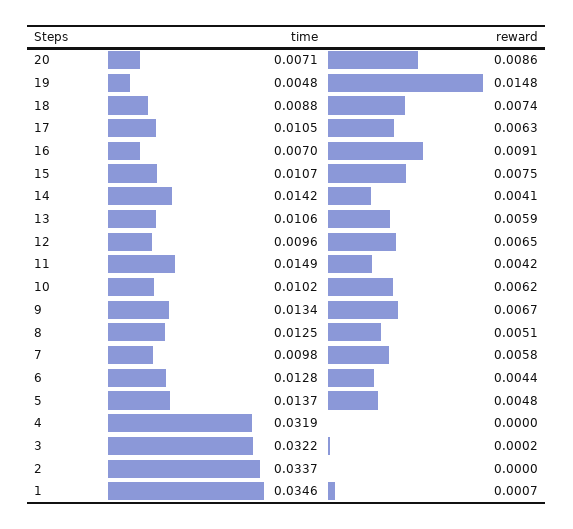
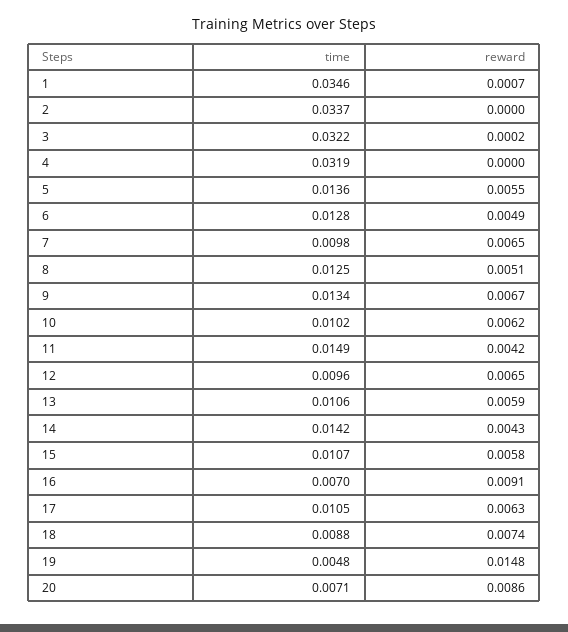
  {
    "time": {
      "20": 0.0071,
      "19": 0.0048,
      "18": 0.0088,
      "17": 0.0105,
      "16": 0.007,
      "15": 0.0107,
      "14": 0.0142,
      "13": 0.0106,
      "12": 0.0096,
      "11": 0.0149,
      "10": 0.0102,
      "9": 0.0134,
      "8": 0.0125,
      "7": 0.0098,
      "6": 0.0128,
-     "5": 0.0137,
+     "5": 0.0136,
      "4": 0.0319,
      "3": 0.0322,
      "2": 0.0337,
      "1": 0.0346
    },
    "reward": {
      "20": 0.0086,
      "19": 0.0148,
      "18": 0.0074,
      "17": 0.0063,
      "16": 0.0091,
-     "15": 0.0075,
+     "15": 0.0058,
-     "14": 0.0041,
+     "14": 0.0043,
      "13": 0.0059,
      "12": 0.0065,
      "11": 0.0042,
      "10": 0.0062,
      "9": 0.0067,
      "8": 0.0051,
-     "7": 0.0058,
+     "7": 0.0065,
-     "6": 0.0044,
+     "6": 0.0049,
-     "5": 0.0048,
+     "5": 0.0055,
      "4": 0,
      "3": 0.0002,
      "2": 0,
      "1": 0.0007
    }
  }

